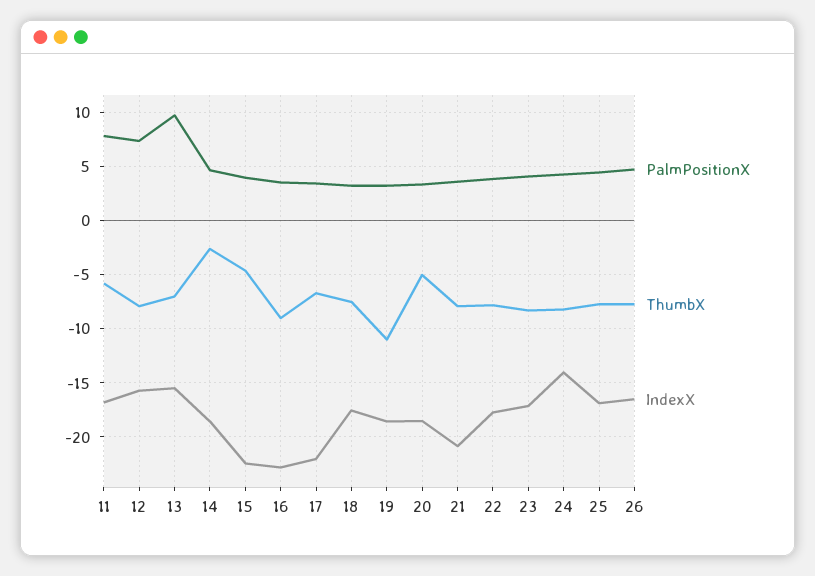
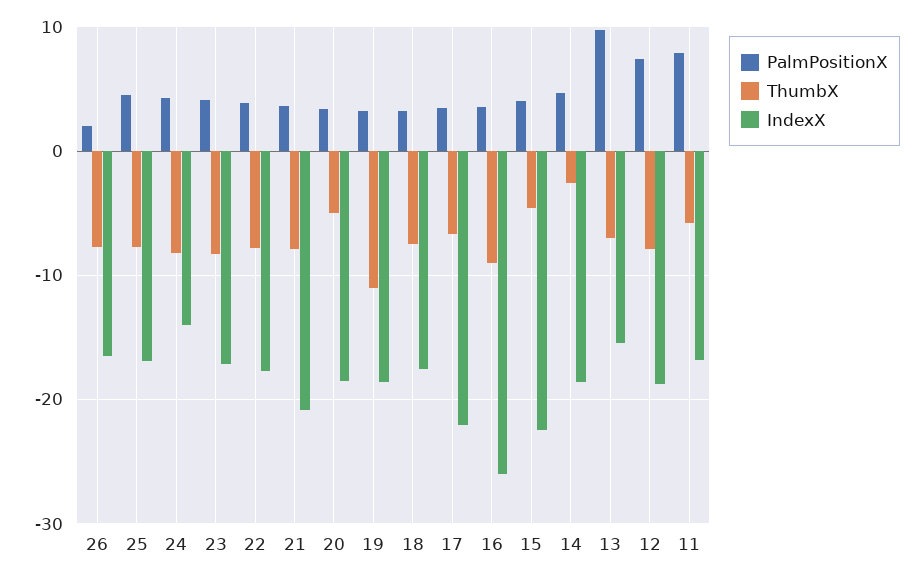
  {
    "PalmPositionX": {
      "11": 8,
      "12": 7,
      "13": 10,
      "14": 5,
      "15": 4,
      "16": 4,
      "17": 3,
      "18": 3,
      "19": 3,
      "20": 3,
      "21": 4,
      "22": 4,
      "23": 4,
      "24": 4,
      "25": 4,
-     "26": 5
+     "26": 2
    },
    "ThumbX": {
      "11": -6,
      "12": -8,
      "13": -7,
      "14": -3,
      "15": -5,
      "16": -9,
      "17": -7,
      "18": -8,
      "19": -11,
      "20": -5,
      "21": -8,
      "22": -8,
      "23": -8,
      "24": -8,
      "25": -8,
      "26": -8
    },
    "IndexX": {
      "11": -17,
-     "12": -16,
+     "12": -19,
      "13": -15,
      "14": -19,
      "15": -22,
-     "16": -23,
+     "16": -26,
      "17": -22,
      "18": -18,
      "19": -19,
      "20": -19,
      "21": -21,
      "22": -18,
      "23": -17,
      "24": -14,
      "25": -17,
      "26": -17
    }
  }

